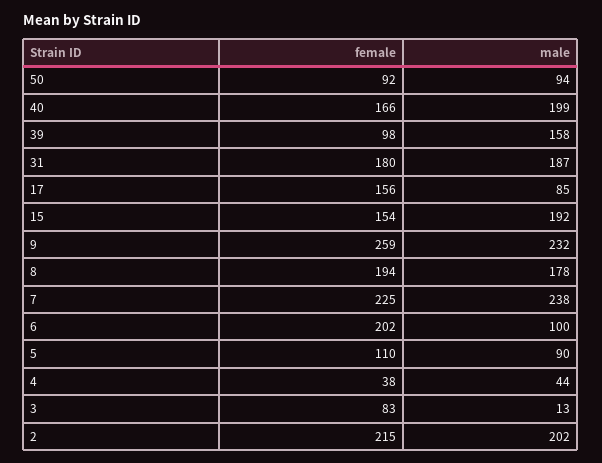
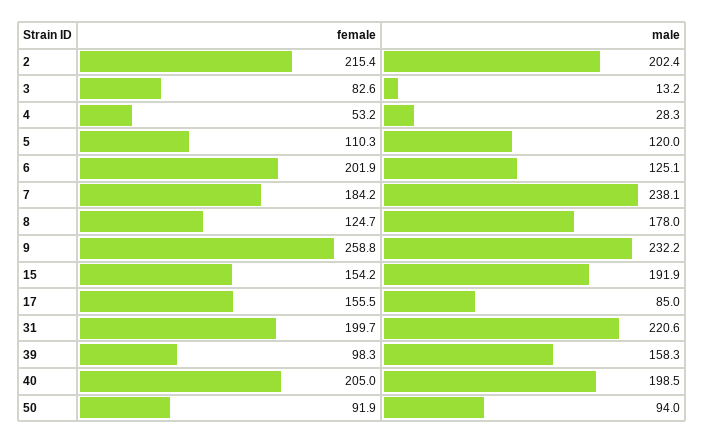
  {
    "female": {
      "50": 91.9,
-     "40": 166,
+     "40": 205,
      "39": 98.3,
-     "31": 180,
+     "31": 199.7,
      "17": 155.5,
      "15": 154.2,
      "9": 258.8,
-     "8": 194,
+     "8": 124.7,
-     "7": 225,
+     "7": 184.2,
      "6": 201.9,
      "5": 110.3,
-     "4": 38,
+     "4": 53.2,
      "3": 82.6,
      "2": 215.4
    },
    "male": {
      "50": 94,
      "40": 198.5,
      "39": 158.3,
-     "31": 187,
+     "31": 220.6,
      "17": 85,
      "15": 191.9,
      "9": 232.2,
      "8": 178,
      "7": 238.1,
-     "6": 100,
+     "6": 125.1,
-     "5": 90,
+     "5": 120,
-     "4": 44,
+     "4": 28.3,
      "3": 13.2,
      "2": 202.4
    }
  }

